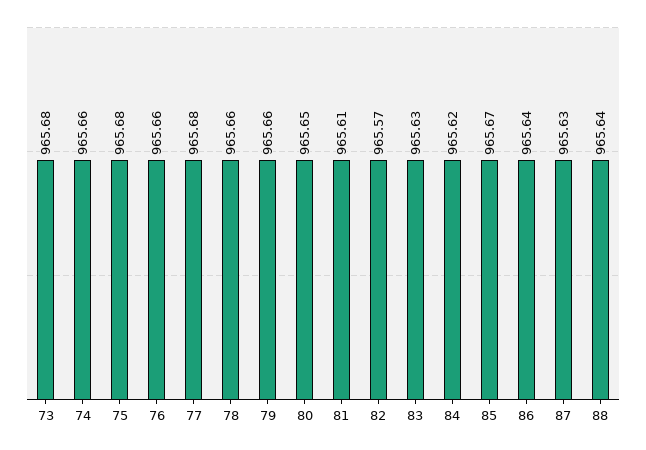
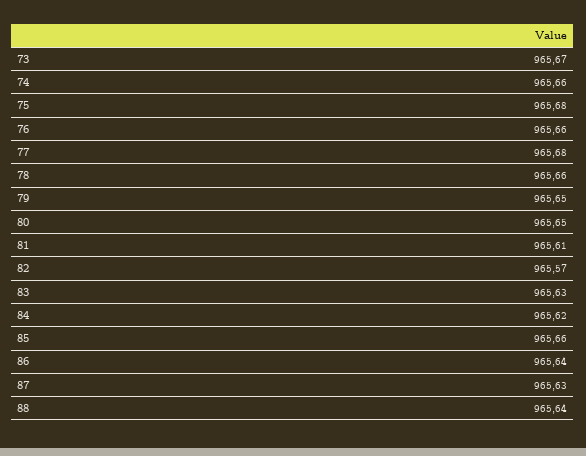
  {
-   "73": 965.68,
+   "73": 965.67,
    "74": 965.66,
    "75": 965.68,
    "76": 965.66,
    "77": 965.68,
    "78": 965.66,
-   "79": 965.66,
+   "79": 965.65,
    "80": 965.65,
    "81": 965.61,
    "82": 965.57,
    "83": 965.63,
    "84": 965.62,
-   "85": 965.67,
+   "85": 965.66,
    "86": 965.64,
    "87": 965.63,
    "88": 965.64
  }

